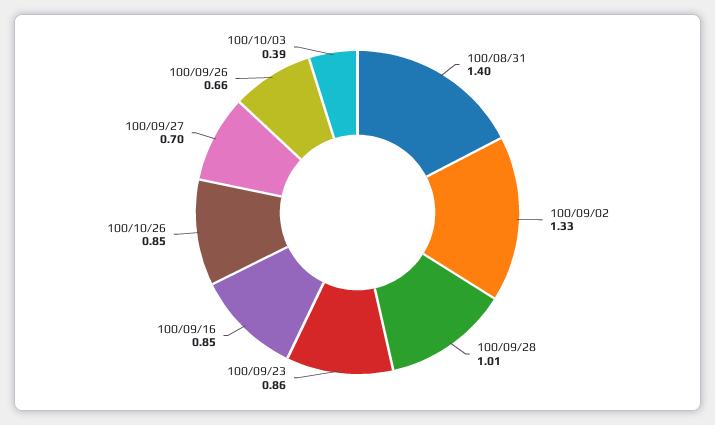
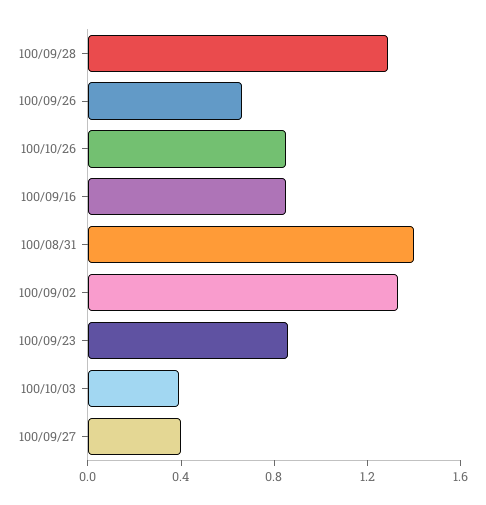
  {
    "100/08/31": 1.4,
    "100/09/02": 1.33,
-   "100/09/28": 1.01,
+   "100/09/28": 1.3,
    "100/09/23": 0.86,
    "100/09/16": 0.85,
    "100/10/26": 0.85,
-   "100/09/27": 0.7,
+   "100/09/27": 0.4,
    "100/09/26": 0.66,
    "100/10/03": 0.39
  }

